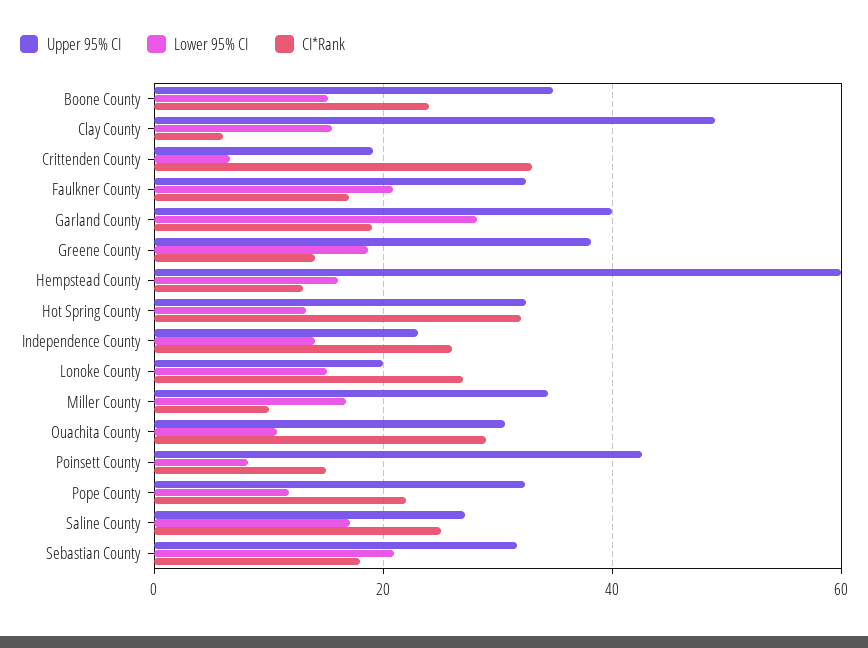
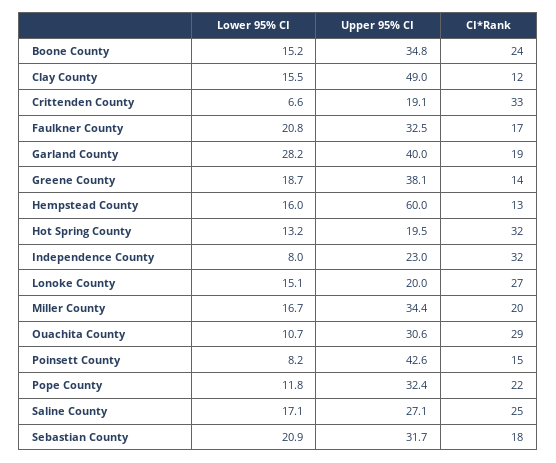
  {
    "Upper 95% CI": {
      "Boone County": 34.8,
      "Clay County": 49,
      "Crittenden County": 19.1,
      "Faulkner County": 32.5,
      "Garland County": 40,
      "Greene County": 38.1,
      "Hempstead County": 60,
-     "Hot Spring County": 32,
+     "Hot Spring County": 19.5,
      "Independence County": 23,
      "Lonoke County": 20,
      "Miller County": 34.4,
      "Ouachita County": 30.6,
      "Poinsett County": 42.6,
      "Pope County": 32.4,
      "Saline County": 27.1,
      "Sebastian County": 31.7
    },
    "Lower 95% CI": {
      "Boone County": 15.2,
      "Clay County": 15.5,
      "Crittenden County": 6.6,
      "Faulkner County": 20.8,
      "Garland County": 28.2,
      "Greene County": 18.7,
      "Hempstead County": 16,
      "Hot Spring County": 13.2,
-     "Independence County": 14,
+     "Independence County": 8,
      "Lonoke County": 15.1,
      "Miller County": 16.7,
      "Ouachita County": 10.7,
      "Poinsett County": 8.2,
      "Pope County": 11.8,
      "Saline County": 17.1,
      "Sebastian County": 20.9
    },
    "CI*Rank": {
      "Boone County": 24,
-     "Clay County": 6,
+     "Clay County": 12,
      "Crittenden County": 33,
      "Faulkner County": 17,
      "Garland County": 19,
      "Greene County": 14,
      "Hempstead County": 13,
      "Hot Spring County": 32,
-     "Independence County": 26,
+     "Independence County": 32,
      "Lonoke County": 27,
-     "Miller County": 10,
+     "Miller County": 20,
      "Ouachita County": 29,
      "Poinsett County": 15,
      "Pope County": 22,
      "Saline County": 25,
      "Sebastian County": 18
    }
  }

